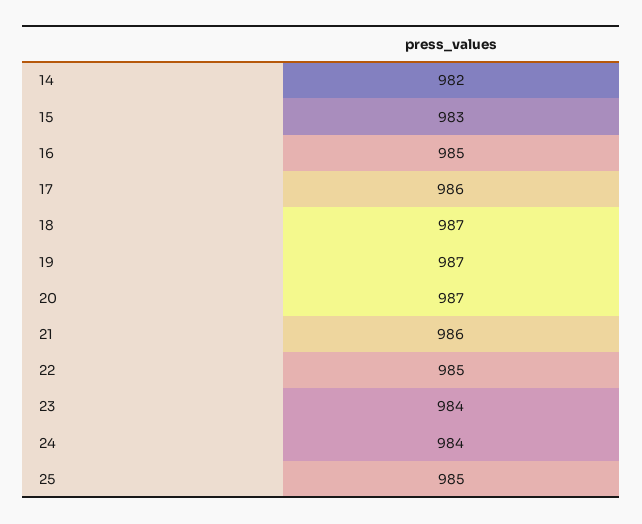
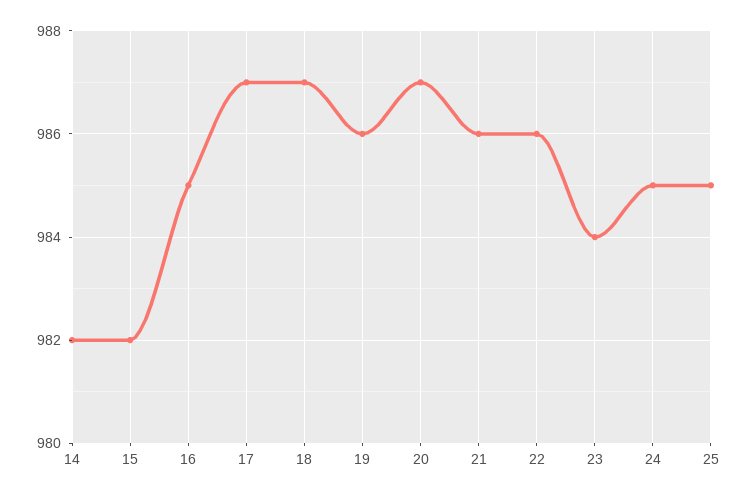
  {
    "14": 982,
-   "15": 983,
+   "15": 982,
    "16": 985,
-   "17": 986,
+   "17": 987,
    "18": 987,
-   "19": 987,
+   "19": 986,
    "20": 987,
    "21": 986,
-   "22": 985,
+   "22": 986,
    "23": 984,
-   "24": 984,
+   "24": 985,
    "25": 985
  }

